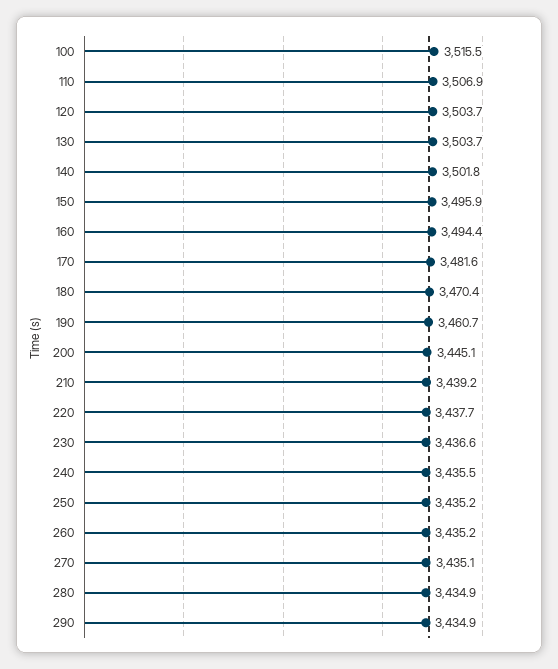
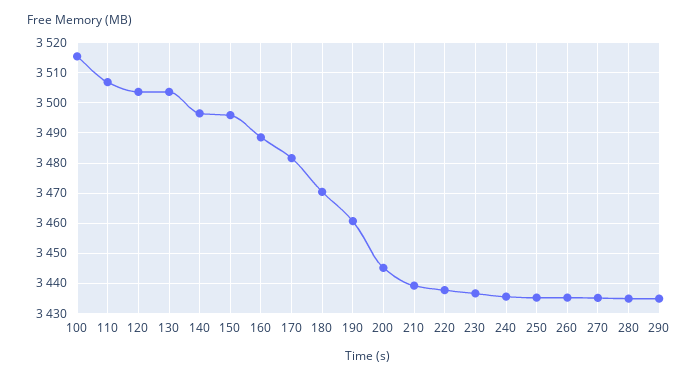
  {
    "100": 3515.5,
    "110": 3506.9,
    "120": 3503.7,
    "130": 3503.7,
-   "140": 3501.8,
+   "140": 3496,
    "150": 3495.9,
-   "160": 3494.4,
+   "160": 3488,
    "170": 3481.6,
    "180": 3470.4,
    "190": 3460.7,
    "200": 3445.1,
    "210": 3439.2,
    "220": 3437.7,
    "230": 3436.6,
    "240": 3435.5,
    "250": 3435.2,
    "260": 3435.2,
    "270": 3435.1,
    "280": 3434.9,
    "290": 3434.9
  }

